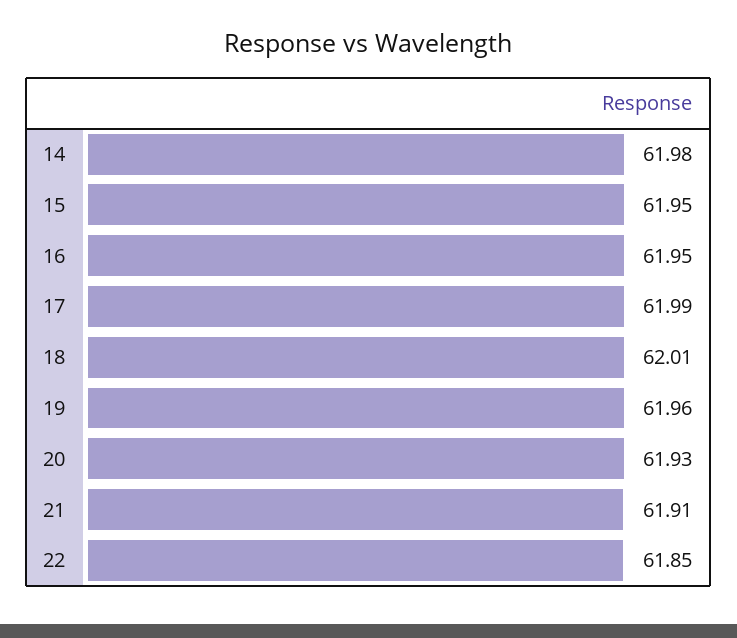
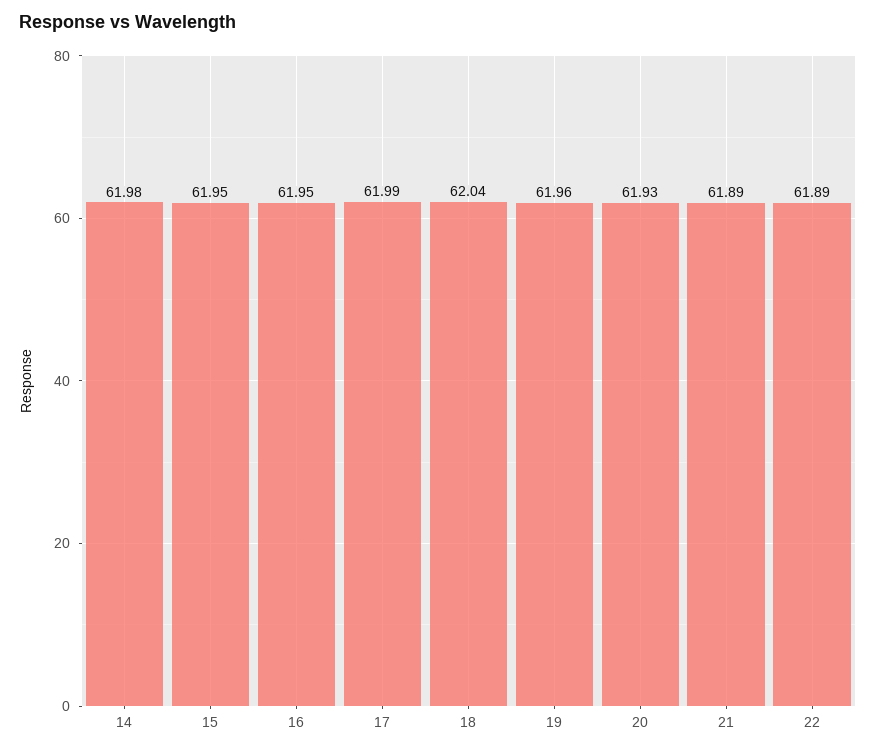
  {
    "14": 61.98,
    "15": 61.95,
    "16": 61.95,
    "17": 61.99,
-   "18": 62.01,
+   "18": 62.04,
    "19": 61.96,
    "20": 61.93,
-   "21": 61.91,
+   "21": 61.89,
-   "22": 61.85
+   "22": 61.89
  }

